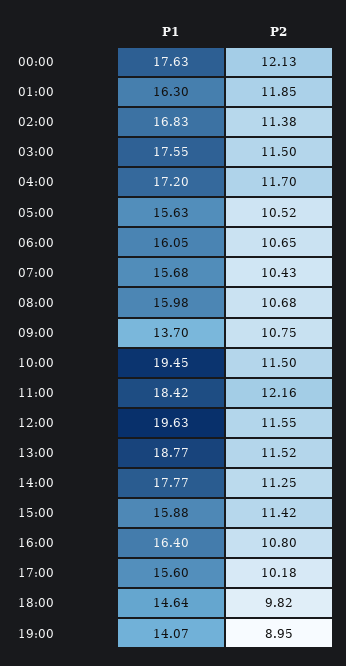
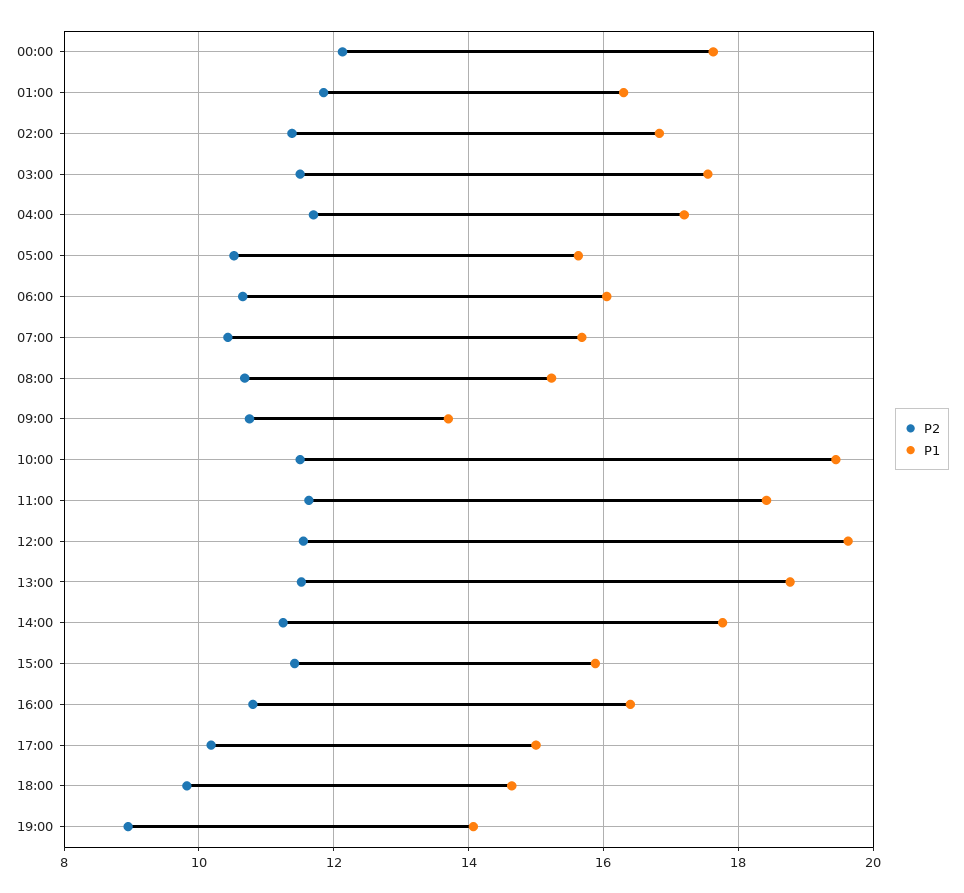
  {
    "P1": {
      "00:00": 17.63,
      "01:00": 16.3,
      "02:00": 16.83,
      "03:00": 17.55,
      "04:00": 17.2,
      "05:00": 15.63,
      "06:00": 16.05,
      "07:00": 15.68,
-     "08:00": 15.98,
+     "08:00": 15.2,
      "09:00": 13.7,
      "10:00": 19.45,
      "11:00": 18.42,
      "12:00": 19.63,
      "13:00": 18.77,
      "14:00": 17.77,
      "15:00": 15.88,
      "16:00": 16.4,
-     "17:00": 15.6,
+     "17:00": 15,
      "18:00": 14.64,
      "19:00": 14.07
    },
    "P2": {
      "00:00": 12.13,
      "01:00": 11.85,
      "02:00": 11.38,
      "03:00": 11.5,
      "04:00": 11.7,
      "05:00": 10.52,
      "06:00": 10.65,
      "07:00": 10.43,
      "08:00": 10.68,
      "09:00": 10.75,
      "10:00": 11.5,
-     "11:00": 12.16,
+     "11:00": 11.6,
      "12:00": 11.55,
      "13:00": 11.52,
      "14:00": 11.25,
      "15:00": 11.42,
      "16:00": 10.8,
      "17:00": 10.18,
      "18:00": 9.82,
      "19:00": 8.95
    }
  }

